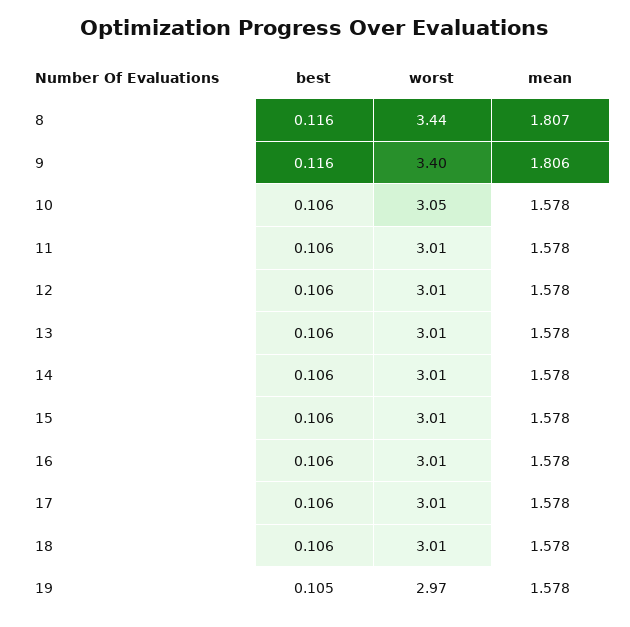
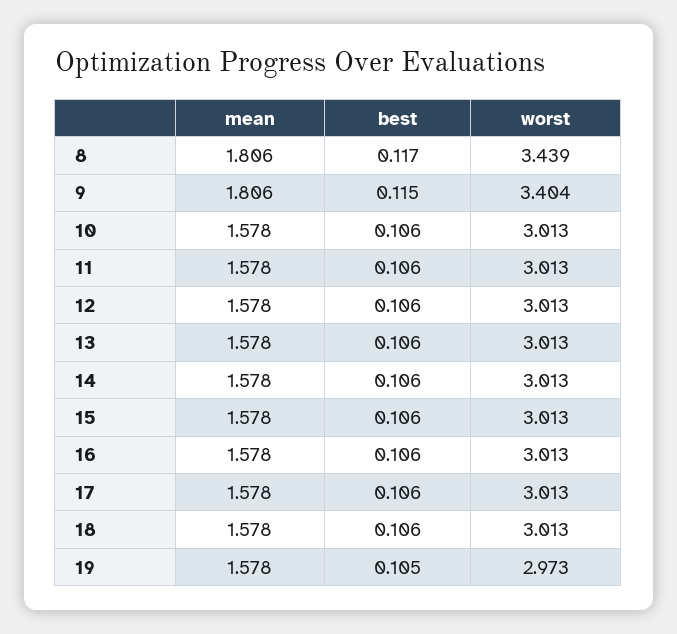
  {
    "best": {
-     "8": 0.116,
+     "8": 0.117,
-     "9": 0.116,
+     "9": 0.115,
      "10": 0.106,
      "11": 0.106,
      "12": 0.106,
      "13": 0.106,
      "14": 0.106,
      "15": 0.106,
      "16": 0.106,
      "17": 0.106,
      "18": 0.106,
      "19": 0.105
    },
    "worst": {
      "8": 3.439,
      "9": 3.404,
-     "10": 3.05,
+     "10": 3.013,
      "11": 3.013,
      "12": 3.013,
      "13": 3.013,
      "14": 3.013,
      "15": 3.013,
      "16": 3.013,
      "17": 3.013,
      "18": 3.013,
      "19": 2.973
    },
    "mean": {
-     "8": 1.807,
+     "8": 1.806,
      "9": 1.806,
      "10": 1.578,
      "11": 1.578,
      "12": 1.578,
      "13": 1.578,
      "14": 1.578,
      "15": 1.578,
      "16": 1.578,
      "17": 1.578,
      "18": 1.578,
      "19": 1.578
    }
  }

